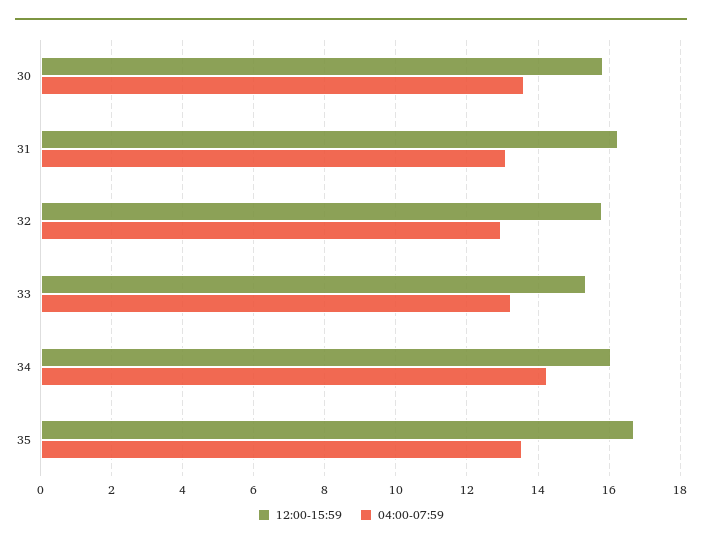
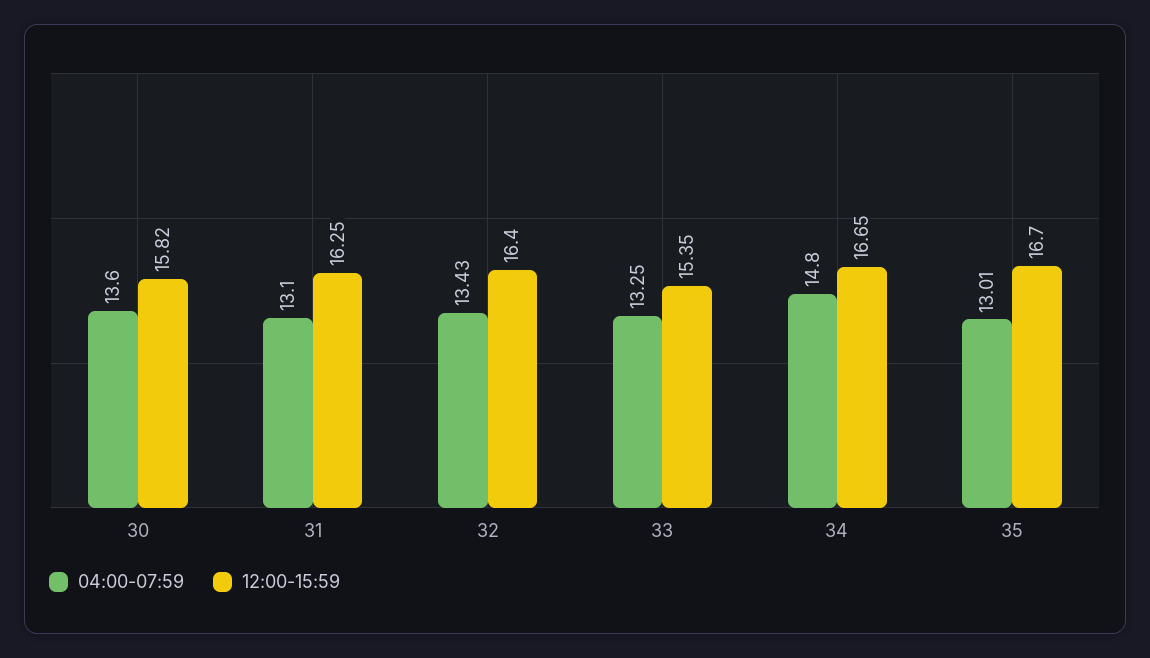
  {
    "12:00-15:59": {
      "30": 15.82,
      "31": 16.25,
-     "32": 15.8,
+     "32": 16.4,
      "33": 15.35,
-     "34": 16,
+     "34": 16.65,
      "35": 16.7
    },
    "04:00-07:59": {
      "30": 13.6,
      "31": 13.1,
-     "32": 13,
+     "32": 13.43,
      "33": 13.25,
-     "34": 14.2,
+     "34": 14.8,
-     "35": 13.6
+     "35": 13.01
    }
  }

